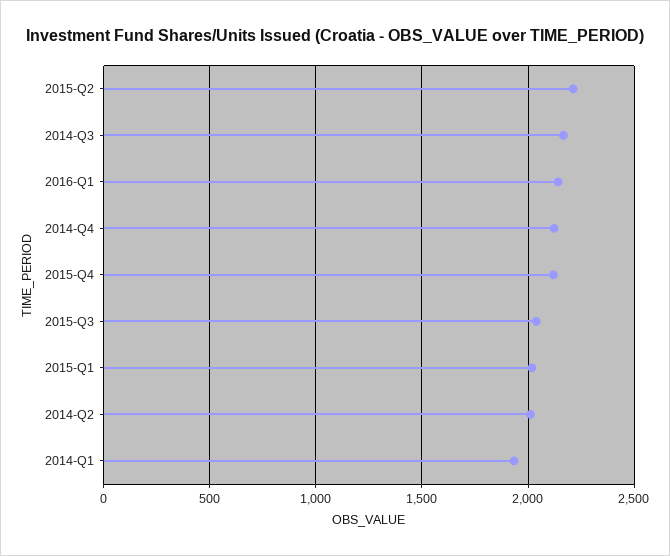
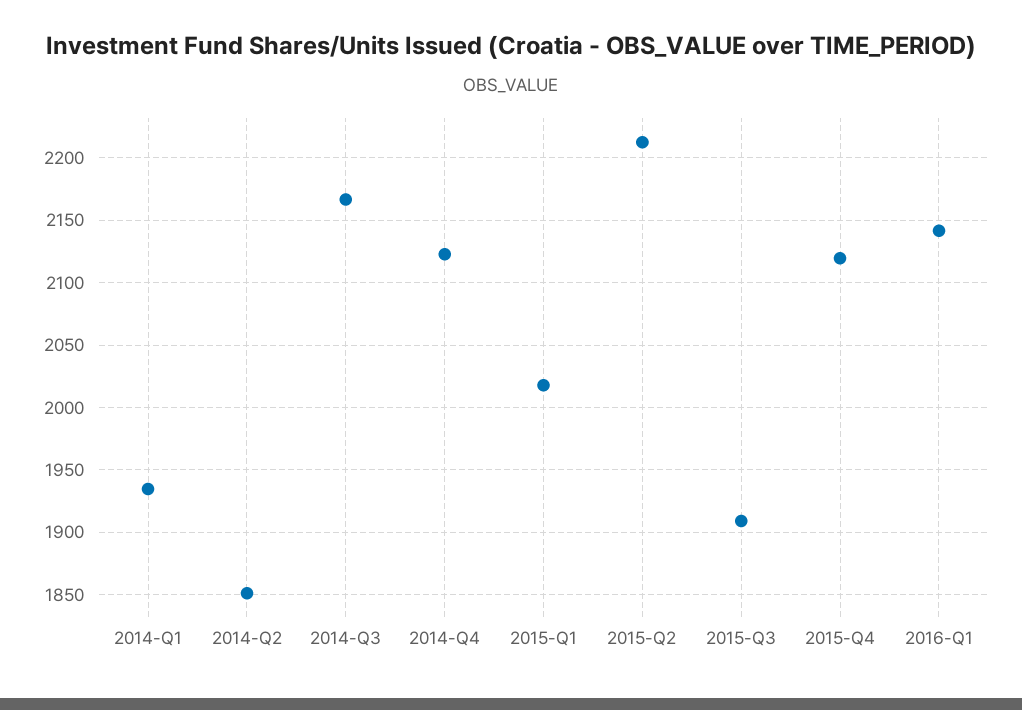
  {
    "2015-Q2": 2210,
    "2014-Q3": 2165,
    "2016-Q1": 2140,
    "2014-Q4": 2125,
    "2015-Q4": 2120,
-   "2015-Q3": 2050,
+   "2015-Q3": 1910,
    "2015-Q1": 2020,
-   "2014-Q2": 2000,
+   "2014-Q2": 1850,
    "2014-Q1": 1935
  }

